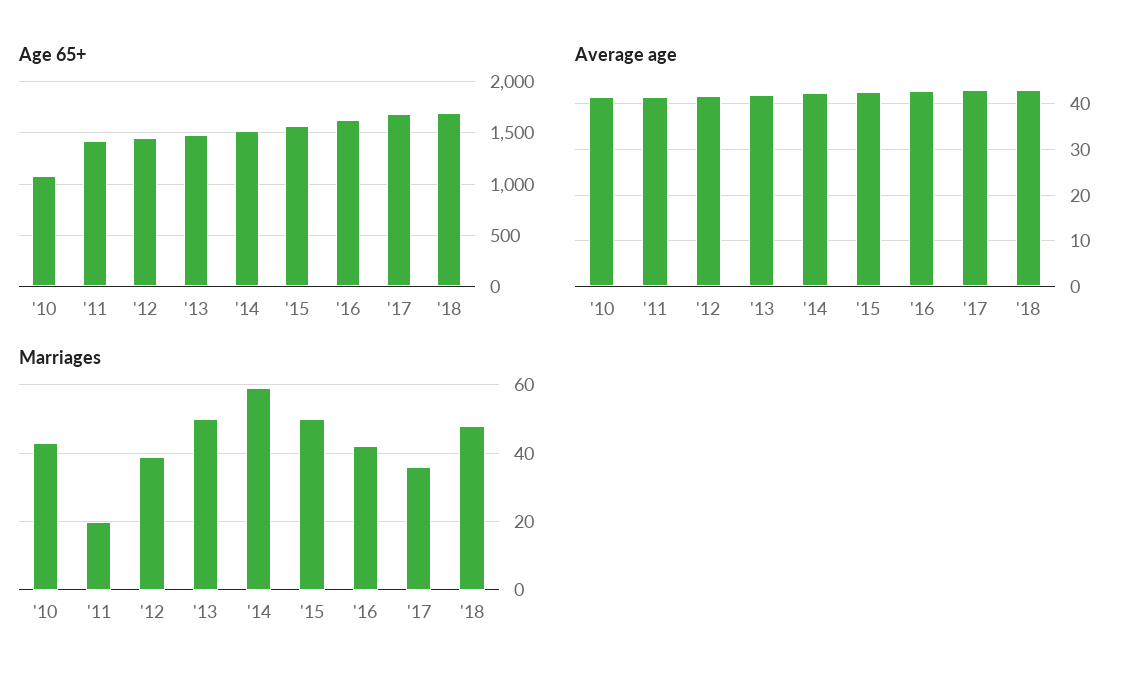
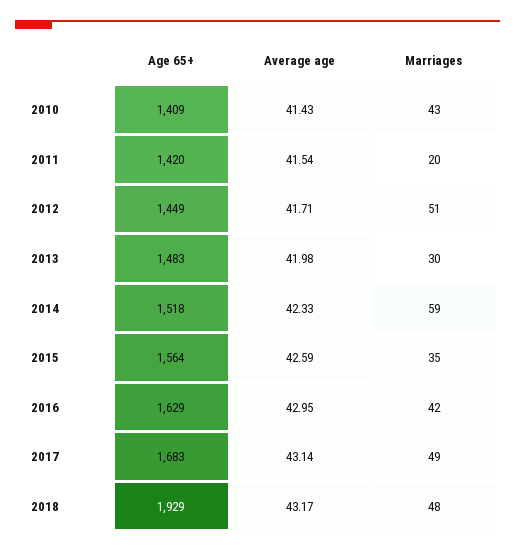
  {
    "Age 65+": {
-     "'10": 1100,
+     "'10": 1409,
      "'11": 1420,
      "'12": 1449,
      "'13": 1483,
      "'14": 1518,
      "'15": 1564,
      "'16": 1629,
      "'17": 1683,
-     "'18": 1700
+     "'18": 1929
    },
    "Average age": {
      "'10": 41.43,
      "'11": 41.54,
      "'12": 41.71,
      "'13": 41.98,
      "'14": 42.33,
      "'15": 42.59,
      "'16": 42.95,
      "'17": 43.14,
      "'18": 43.17
    },
    "Marriages": {
      "'10": 43,
      "'11": 20,
-     "'12": 40,
+     "'12": 51,
-     "'13": 50,
+     "'13": 30,
      "'14": 59,
-     "'15": 50,
+     "'15": 35,
      "'16": 42,
-     "'17": 35,
+     "'17": 49,
      "'18": 48
    }
  }

